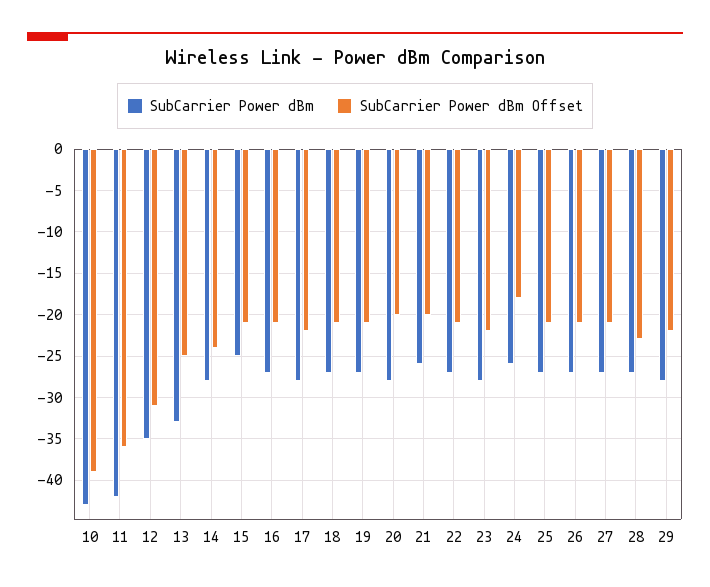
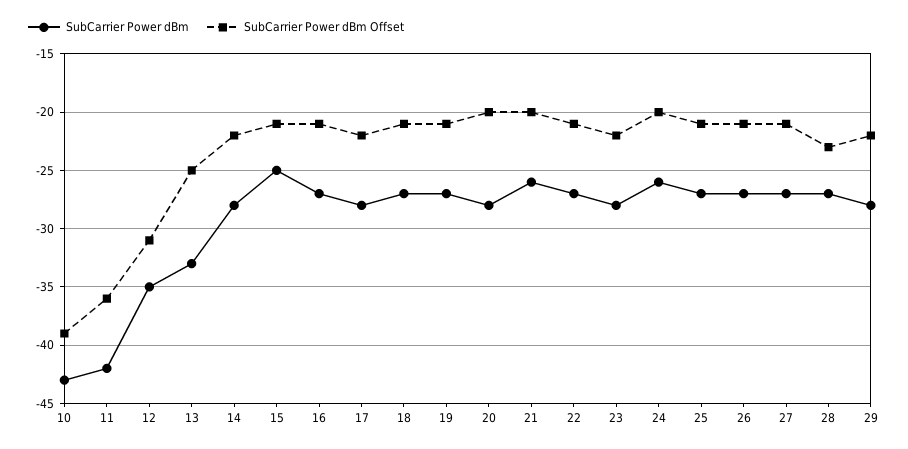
  {
    "SubCarrier Power dBm": {
      "10": -43,
      "11": -42,
      "12": -35,
      "13": -33,
      "14": -28,
      "15": -25,
      "16": -27,
      "17": -28,
      "18": -27,
      "19": -27,
      "20": -28,
      "21": -26,
      "22": -27,
      "23": -28,
      "24": -26,
      "25": -27,
      "26": -27,
      "27": -27,
      "28": -27,
      "29": -28
    },
    "SubCarrier Power dBm Offset": {
      "10": -39,
      "11": -36,
      "12": -31,
      "13": -25,
-     "14": -24,
+     "14": -22,
      "15": -21,
      "16": -21,
      "17": -22,
      "18": -21,
      "19": -21,
      "20": -20,
      "21": -20,
      "22": -21,
      "23": -22,
-     "24": -18,
+     "24": -20,
      "25": -21,
      "26": -21,
      "27": -21,
      "28": -23,
      "29": -22
    }
  }

